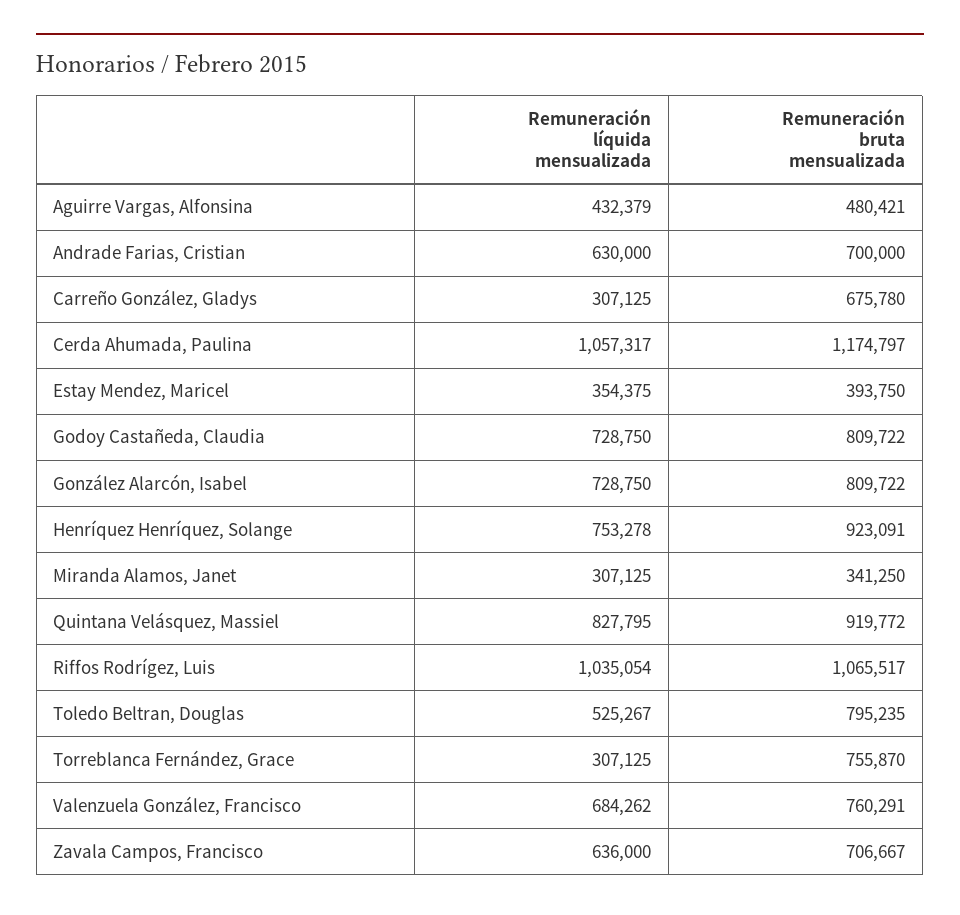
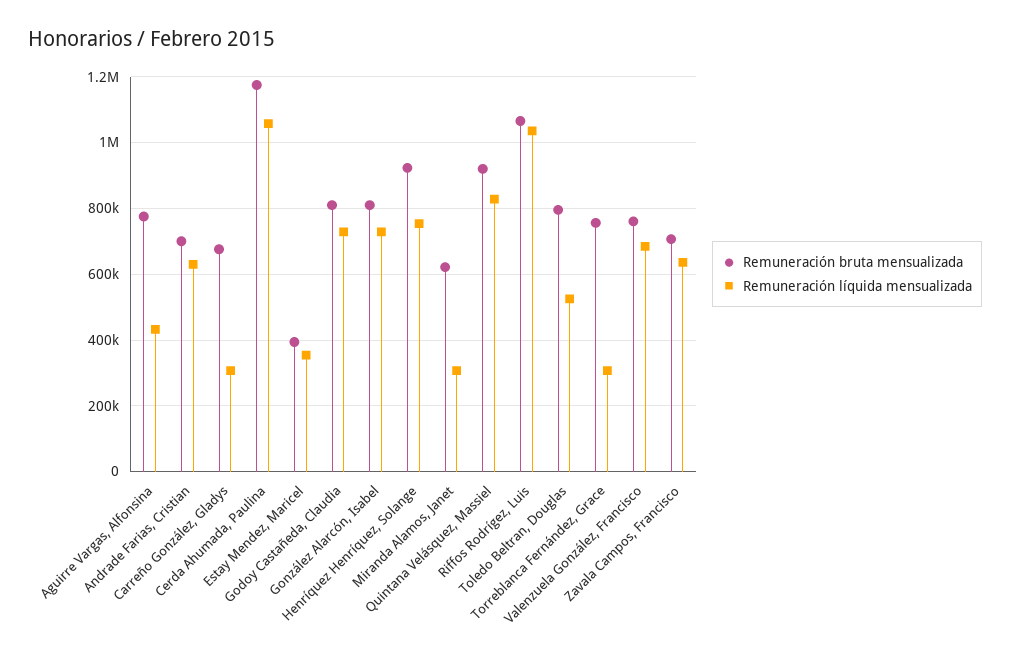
  {
    "Remuneración líquida mensualizada": {
      "Aguirre Vargas, Alfonsina": 432379,
      "Andrade Farias, Cristian": 630000,
      "Carreño González, Gladys": 307125,
      "Cerda Ahumada, Paulina": 1057317,
      "Estay Mendez, Maricel": 354375,
      "Godoy Castañeda, Claudia": 728750,
      "González Alarcón, Isabel": 728750,
      "Henríquez Henríquez, Solange": 753278,
      "Miranda Alamos, Janet": 307125,
      "Quintana Velásquez, Massiel": 827795,
      "Riffos Rodrígez, Luis": 1035054,
      "Toledo Beltran, Douglas": 525267,
      "Torreblanca Fernández, Grace": 307125,
      "Valenzuela González, Francisco": 684262,
      "Zavala Campos, Francisco": 636000
    },
    "Remuneración bruta mensualizada": {
-     "Aguirre Vargas, Alfonsina": 480421,
+     "Aguirre Vargas, Alfonsina": 780000,
      "Andrade Farias, Cristian": 700000,
      "Carreño González, Gladys": 675780,
      "Cerda Ahumada, Paulina": 1174797,
      "Estay Mendez, Maricel": 393750,
      "Godoy Castañeda, Claudia": 809722,
      "González Alarcón, Isabel": 809722,
      "Henríquez Henríquez, Solange": 923091,
-     "Miranda Alamos, Janet": 341250,
+     "Miranda Alamos, Janet": 620000,
      "Quintana Velásquez, Massiel": 919772,
      "Riffos Rodrígez, Luis": 1065517,
      "Toledo Beltran, Douglas": 795235,
      "Torreblanca Fernández, Grace": 755870,
      "Valenzuela González, Francisco": 760291,
      "Zavala Campos, Francisco": 706667
    }
  }

